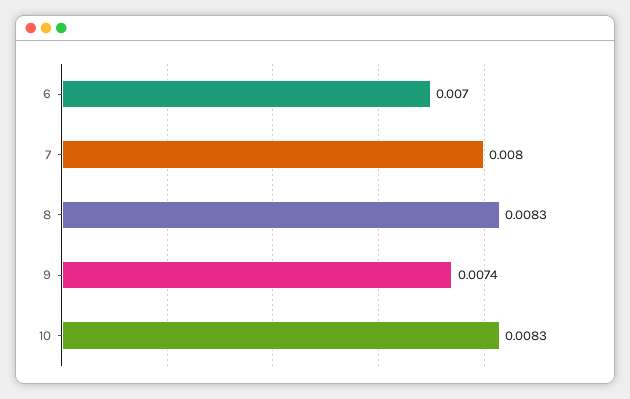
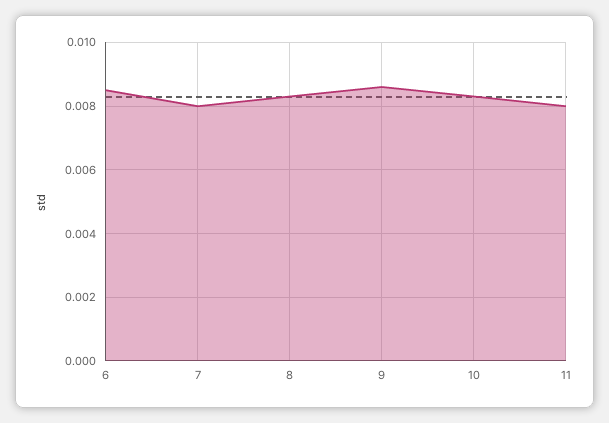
  {
-   "6": 0.007,
+   "6": 0.0085,
    "7": 0.008,
    "8": 0.0083,
-   "9": 0.0074,
+   "9": 0.0085,
-   "10": 0.0083
+   "10": 0.0083,
+   "11": 0.008
  }

